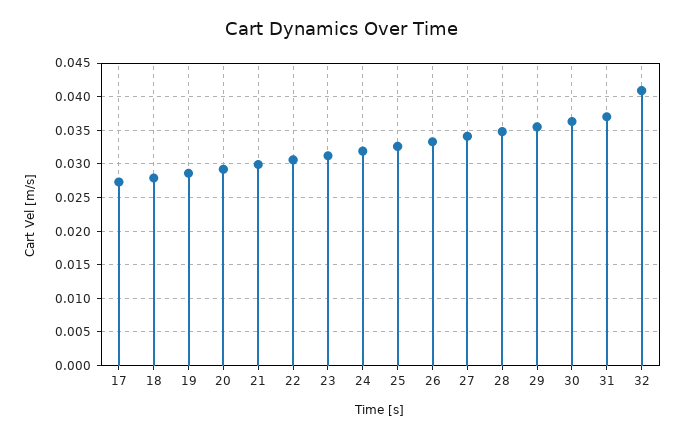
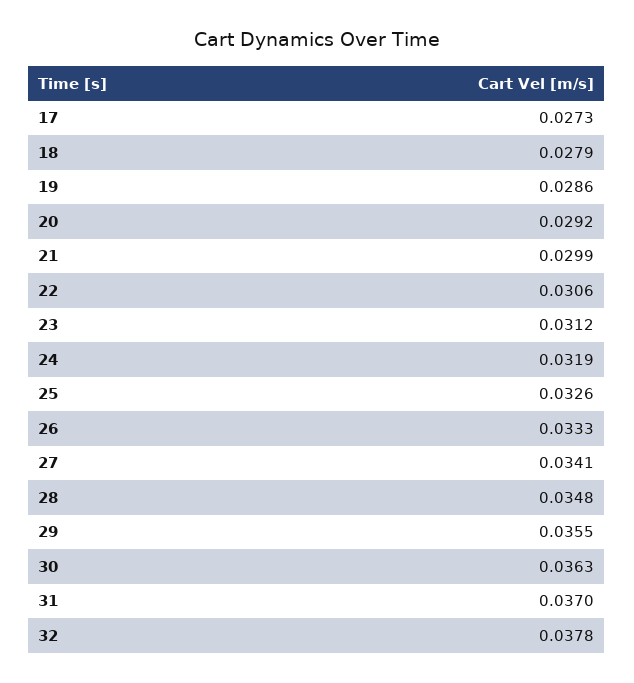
  {
    "17": 0.0273,
    "18": 0.0279,
    "19": 0.0286,
    "20": 0.0292,
    "21": 0.0299,
    "22": 0.0306,
    "23": 0.0312,
    "24": 0.0319,
    "25": 0.0326,
    "26": 0.0333,
    "27": 0.0341,
    "28": 0.0348,
    "29": 0.0355,
    "30": 0.0363,
    "31": 0.037,
-   "32": 0.041
+   "32": 0.0378
  }

